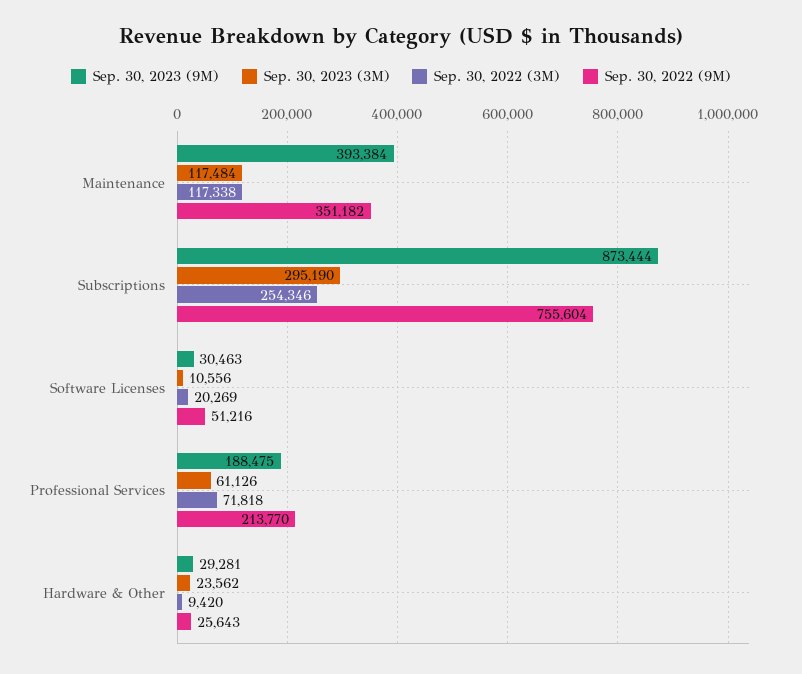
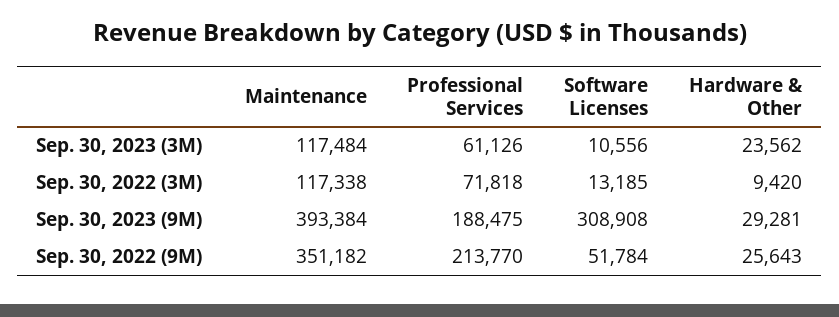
  {
    "Sep. 30, 2023 (9M)": {
      "Maintenance": 393384,
-     "Subscriptions": 873444,
-     "Software Licenses": 30463,
+     "Software Licenses": 308908,
      "Professional Services": 188475,
      "Hardware & Other": 29281
    },
    "Sep. 30, 2023 (3M)": {
      "Maintenance": 117484,
-     "Subscriptions": 295190,
      "Software Licenses": 10556,
      "Professional Services": 61126,
      "Hardware & Other": 23562
    },
    "Sep. 30, 2022 (3M)": {
      "Maintenance": 117338,
-     "Subscriptions": 254346,
-     "Software Licenses": 20269,
+     "Software Licenses": 13185,
      "Professional Services": 71818,
      "Hardware & Other": 9420
    },
    "Sep. 30, 2022 (9M)": {
      "Maintenance": 351182,
-     "Subscriptions": 755604,
-     "Software Licenses": 51216,
+     "Software Licenses": 51784,
      "Professional Services": 213770,
      "Hardware & Other": 25643
    }
  }

